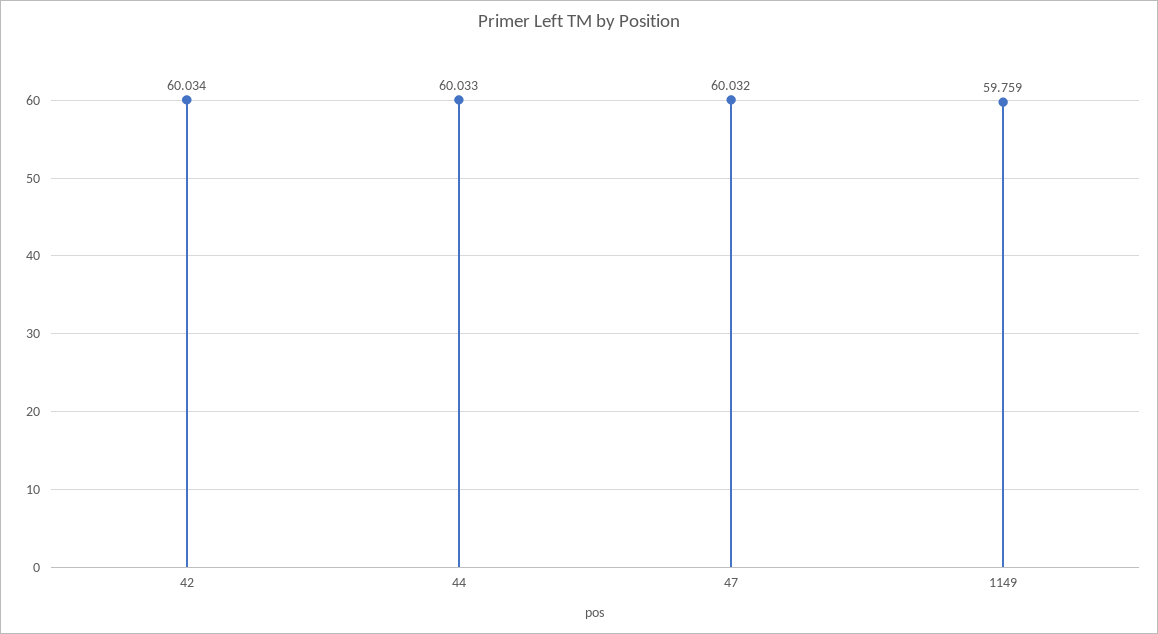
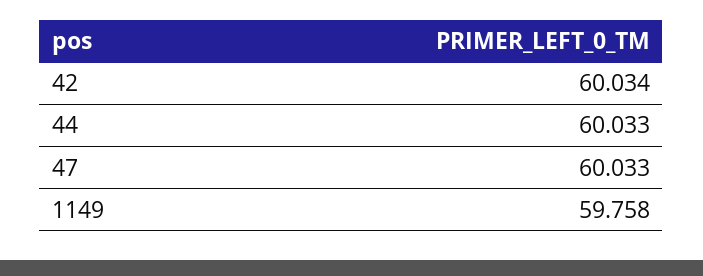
  {
    "42": 60.034,
    "44": 60.033,
-   "47": 60.032,
+   "47": 60.033,
-   "1149": 59.759
+   "1149": 59.758
  }

